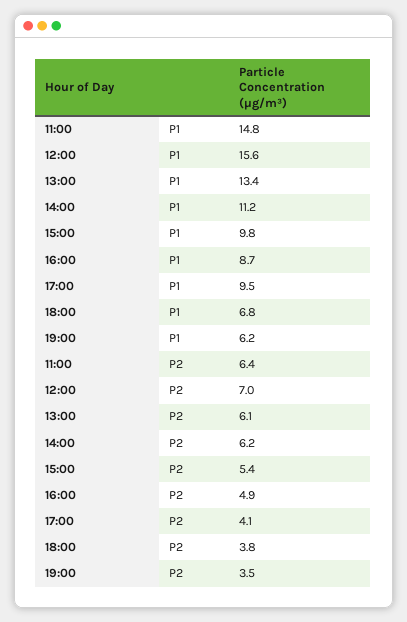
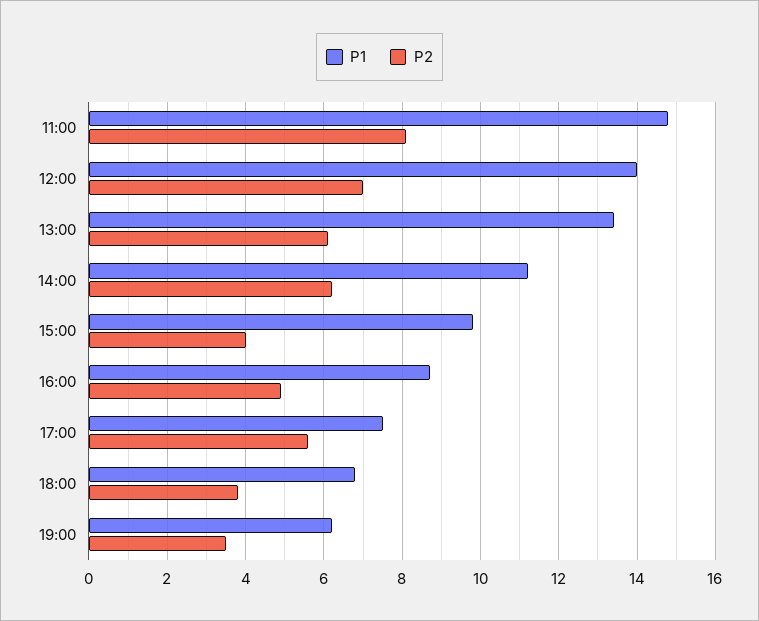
  {
    "P1": {
      "11:00": 14.8,
-     "12:00": 15.6,
+     "12:00": 14,
      "13:00": 13.4,
      "14:00": 11.2,
      "15:00": 9.8,
      "16:00": 8.7,
-     "17:00": 9.5,
+     "17:00": 7.5,
      "18:00": 6.8,
      "19:00": 6.2
    },
    "P2": {
-     "11:00": 6.4,
+     "11:00": 8,
      "12:00": 7,
      "13:00": 6.1,
      "14:00": 6.2,
-     "15:00": 5.4,
+     "15:00": 4,
      "16:00": 4.9,
-     "17:00": 4.1,
+     "17:00": 5.5,
      "18:00": 3.8,
      "19:00": 3.5
    }
  }

